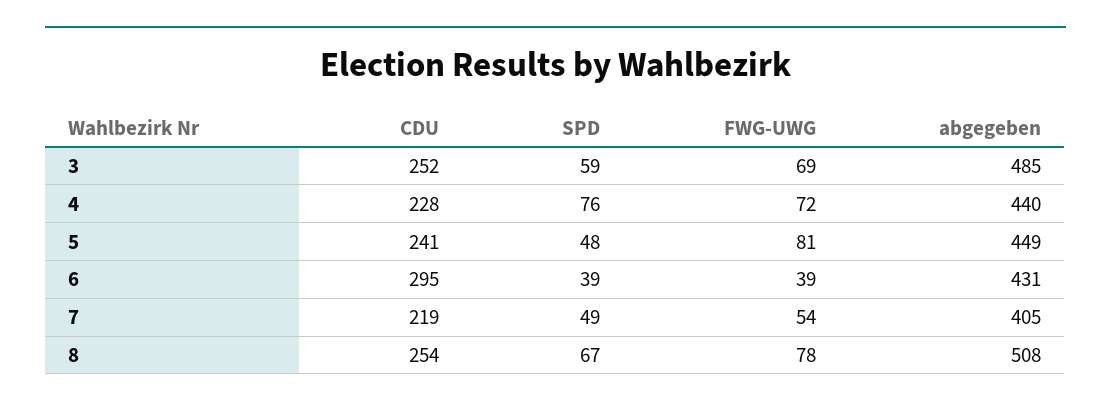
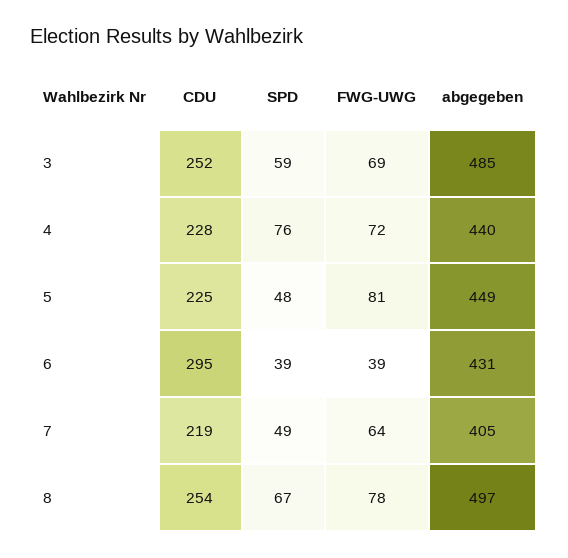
  {
    "CDU": {
      "3": 252,
      "4": 228,
-     "5": 241,
+     "5": 225,
      "6": 295,
      "7": 219,
      "8": 254
    },
    "SPD": {
      "3": 59,
      "4": 76,
      "5": 48,
      "6": 39,
      "7": 49,
      "8": 67
    },
    "FWG-UWG": {
      "3": 69,
      "4": 72,
      "5": 81,
      "6": 39,
-     "7": 54,
+     "7": 64,
      "8": 78
    },
    "abgegeben": {
      "3": 485,
      "4": 440,
      "5": 449,
      "6": 431,
      "7": 405,
-     "8": 508
+     "8": 497
    }
  }

